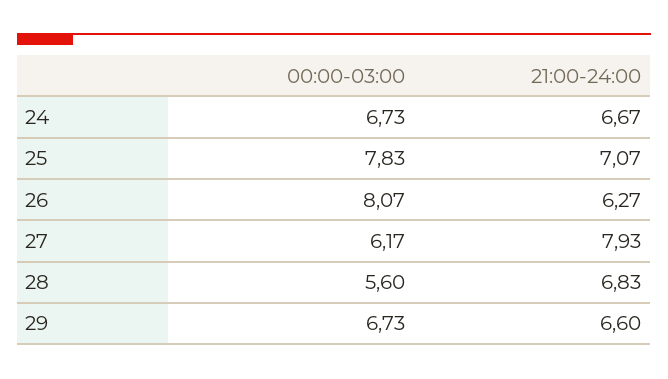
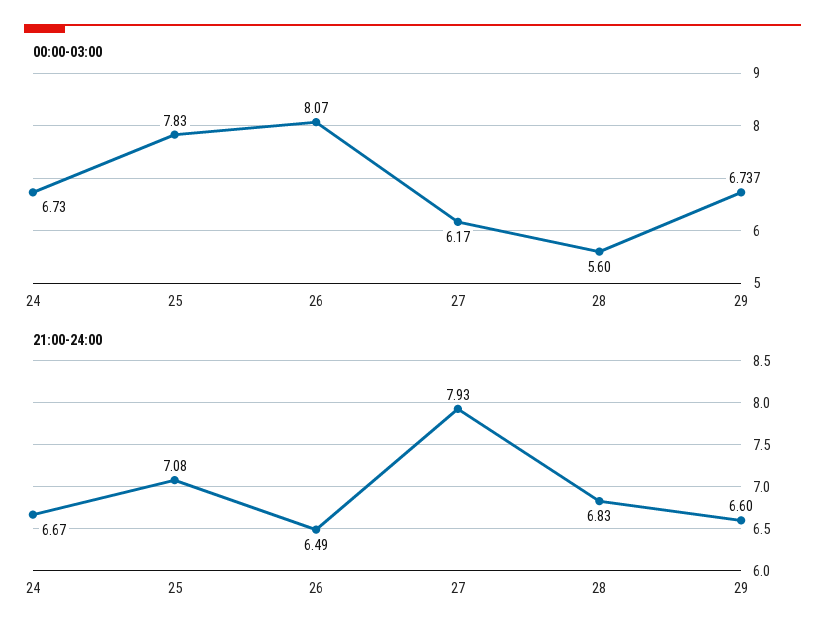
  {
    "00:00-03:00": {
      "24": 6.73,
      "25": 7.83,
      "26": 8.07,
      "27": 6.17,
      "28": 5.6,
      "29": 6.73
    },
    "21:00-24:00": {
      "24": 6.67,
-     "25": 7.07,
+     "25": 7.08,
-     "26": 6.27,
+     "26": 6.49,
      "27": 7.93,
      "28": 6.83,
      "29": 6.6
    }
  }

